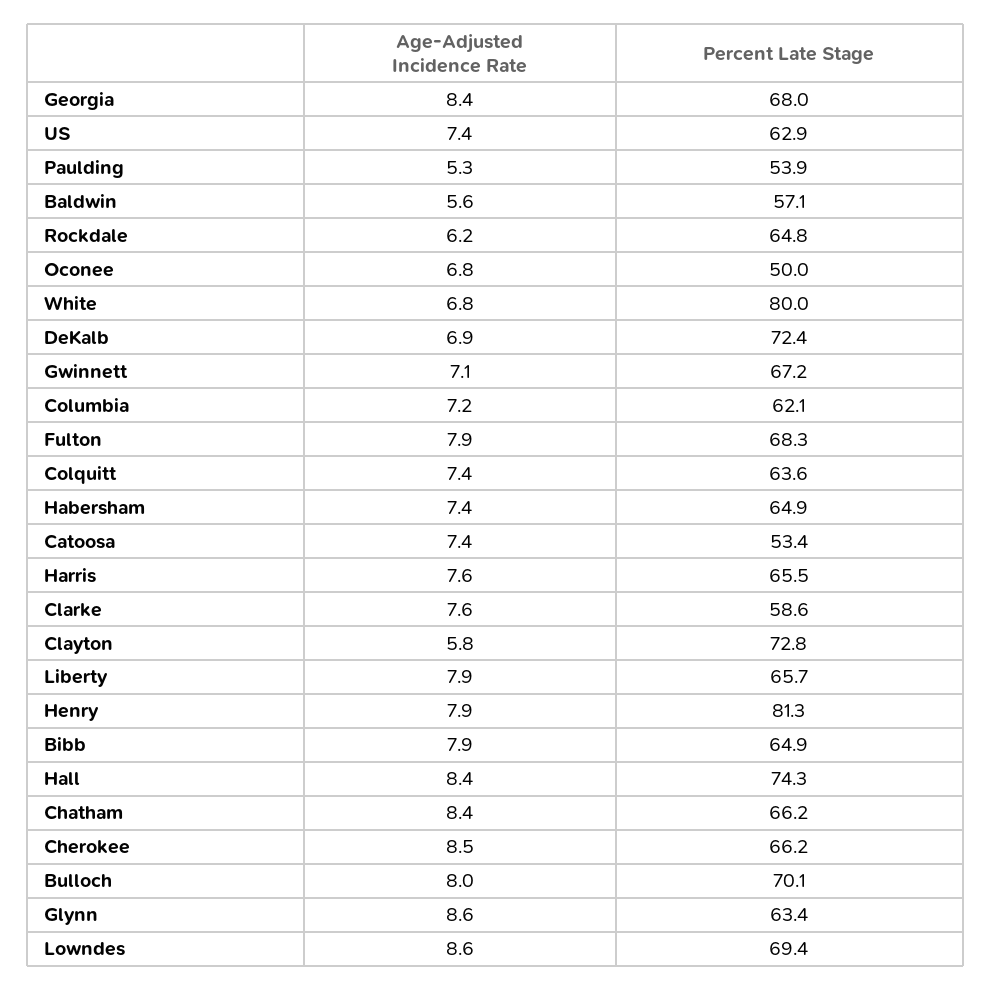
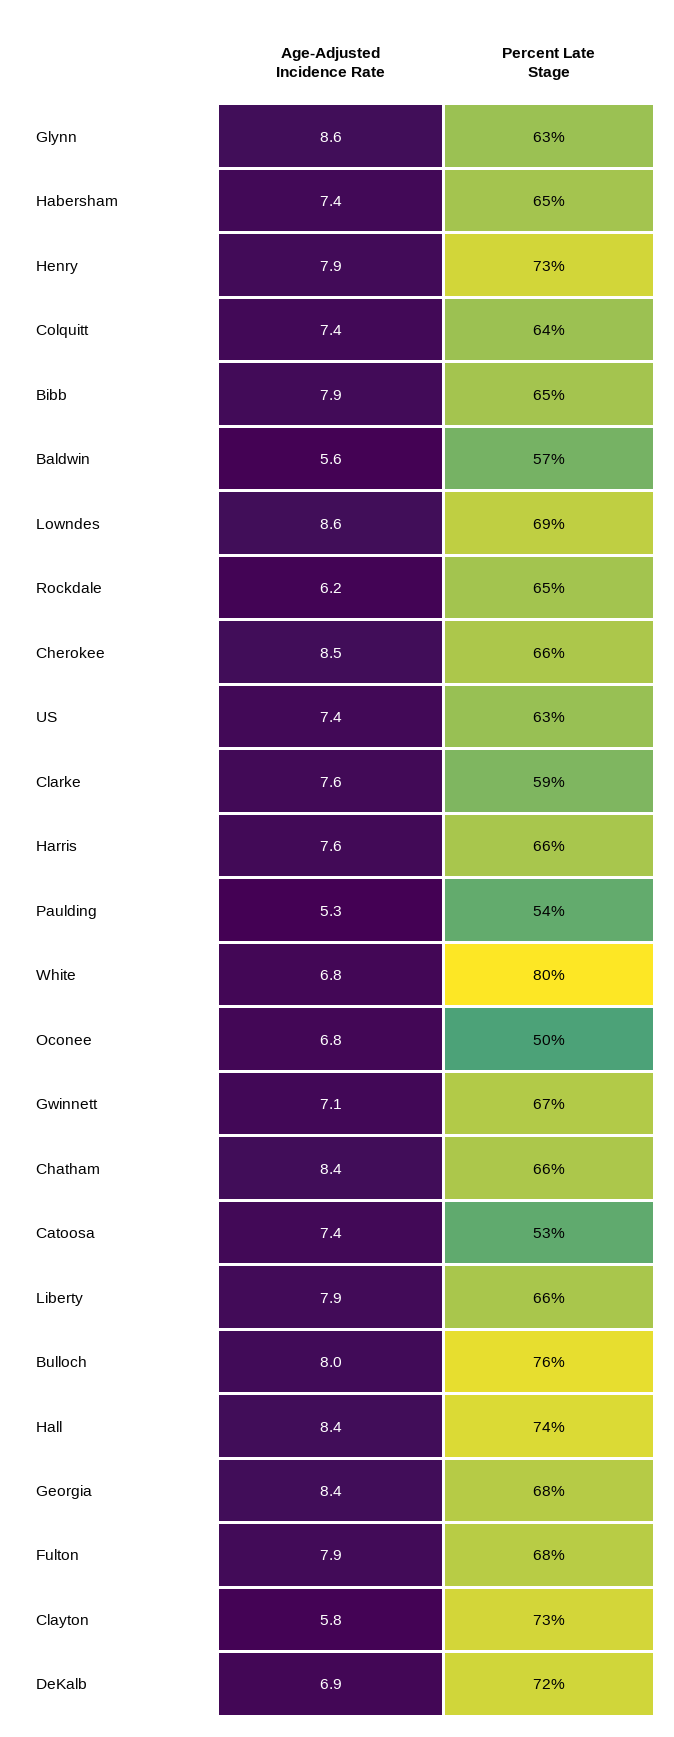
  {
    "Age-Adjusted Incidence Rate": {
      "Georgia": 8.4,
      "US": 7.4,
      "Paulding": 5.3,
      "Baldwin": 5.6,
      "Rockdale": 6.2,
      "Oconee": 6.8,
      "White": 6.8,
      "DeKalb": 6.9,
      "Gwinnett": 7.1,
-     "Columbia": 7.2,
      "Fulton": 7.9,
      "Colquitt": 7.4,
      "Habersham": 7.4,
      "Catoosa": 7.4,
      "Harris": 7.6,
      "Clarke": 7.6,
      "Clayton": 5.8,
      "Liberty": 7.9,
      "Henry": 7.9,
      "Bibb": 7.9,
      "Hall": 8.4,
      "Chatham": 8.4,
      "Cherokee": 8.5,
      "Bulloch": 8,
      "Glynn": 8.6,
      "Lowndes": 8.6
    },
    "Percent Late Stage": {
      "Georgia": 68,
      "US": 62.9,
      "Paulding": 53.9,
      "Baldwin": 57.1,
      "Rockdale": 64.8,
      "Oconee": 50,
      "White": 80,
      "DeKalb": 72.4,
      "Gwinnett": 67.2,
-     "Columbia": 62.1,
      "Fulton": 68.3,
      "Colquitt": 63.6,
      "Habersham": 64.9,
      "Catoosa": 53.4,
      "Harris": 65.5,
      "Clarke": 58.6,
      "Clayton": 72.8,
      "Liberty": 65.7,
-     "Henry": 81.3,
+     "Henry": 73,
      "Bibb": 64.9,
      "Hall": 74.3,
      "Chatham": 66.2,
      "Cherokee": 66.2,
-     "Bulloch": 70.1,
+     "Bulloch": 76,
      "Glynn": 63.4,
      "Lowndes": 69.4
    }
  }

